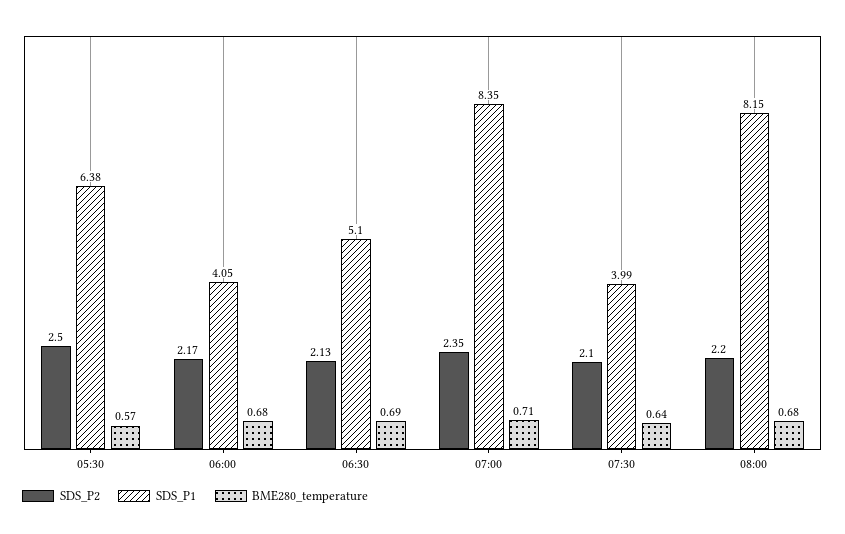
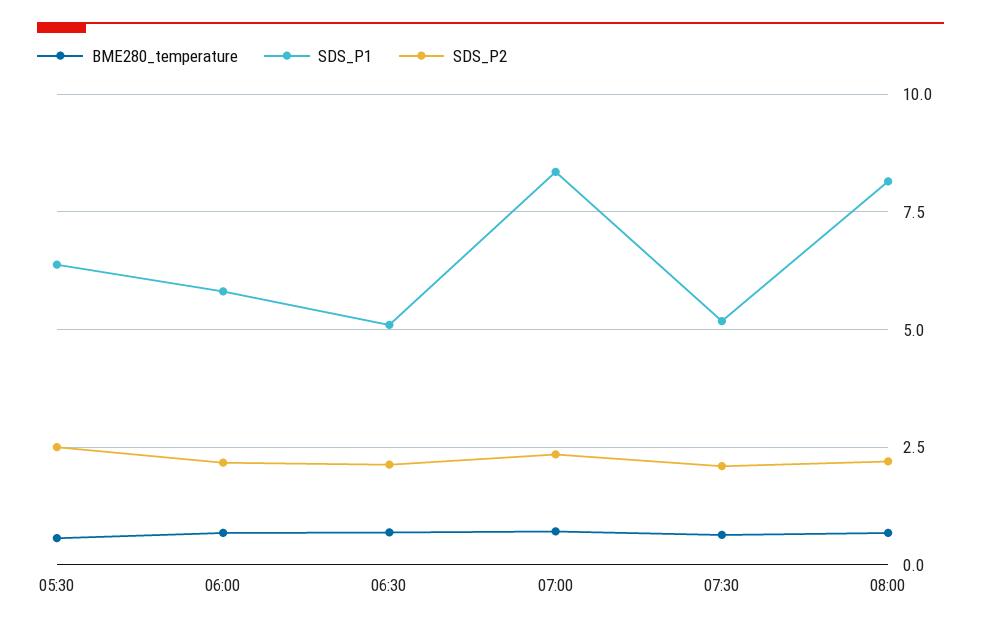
  {
    "SDS_P2": {
      "05:30": 2.5,
      "06:00": 2.17,
      "06:30": 2.13,
      "07:00": 2.35,
      "07:30": 2.1,
      "08:00": 2.2
    },
    "SDS_P1": {
      "05:30": 6.38,
-     "06:00": 4.05,
+     "06:00": 5.75,
      "06:30": 5.1,
      "07:00": 8.35,
-     "07:30": 3.99,
+     "07:30": 5.25,
      "08:00": 8.15
    },
    "BME280_temperature": {
      "05:30": 0.57,
      "06:00": 0.68,
      "06:30": 0.69,
      "07:00": 0.71,
      "07:30": 0.64,
      "08:00": 0.68
    }
  }

